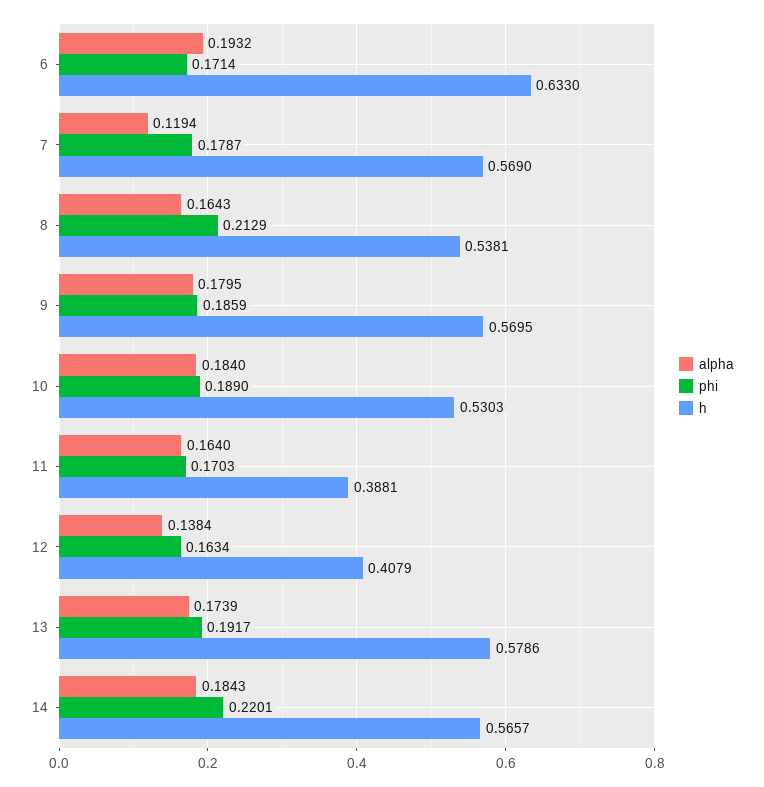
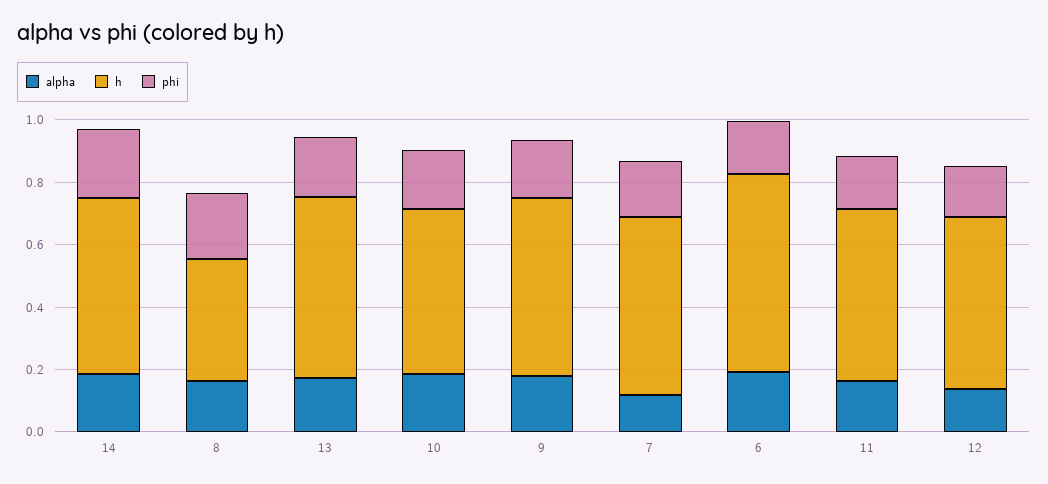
  {
    "alpha": {
      "6": 0.1932,
      "7": 0.1194,
      "8": 0.1643,
      "9": 0.1795,
      "10": 0.184,
      "11": 0.164,
      "12": 0.1384,
      "13": 0.1739,
      "14": 0.1843
    },
    "phi": {
      "6": 0.1714,
      "7": 0.1787,
      "8": 0.2129,
      "9": 0.1859,
      "10": 0.189,
      "11": 0.1703,
      "12": 0.1634,
      "13": 0.1917,
      "14": 0.2201
    },
    "h": {
      "6": 0.633,
      "7": 0.569,
-     "8": 0.5381,
+     "8": 0.4,
      "9": 0.5695,
      "10": 0.5303,
-     "11": 0.3881,
+     "11": 0.55,
-     "12": 0.4079,
+     "12": 0.55,
      "13": 0.5786,
      "14": 0.5657
    }
  }

